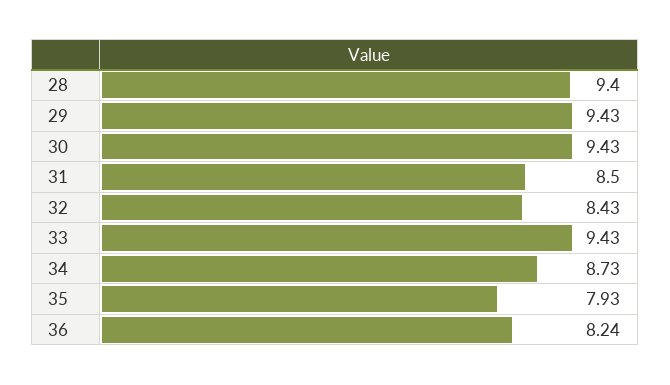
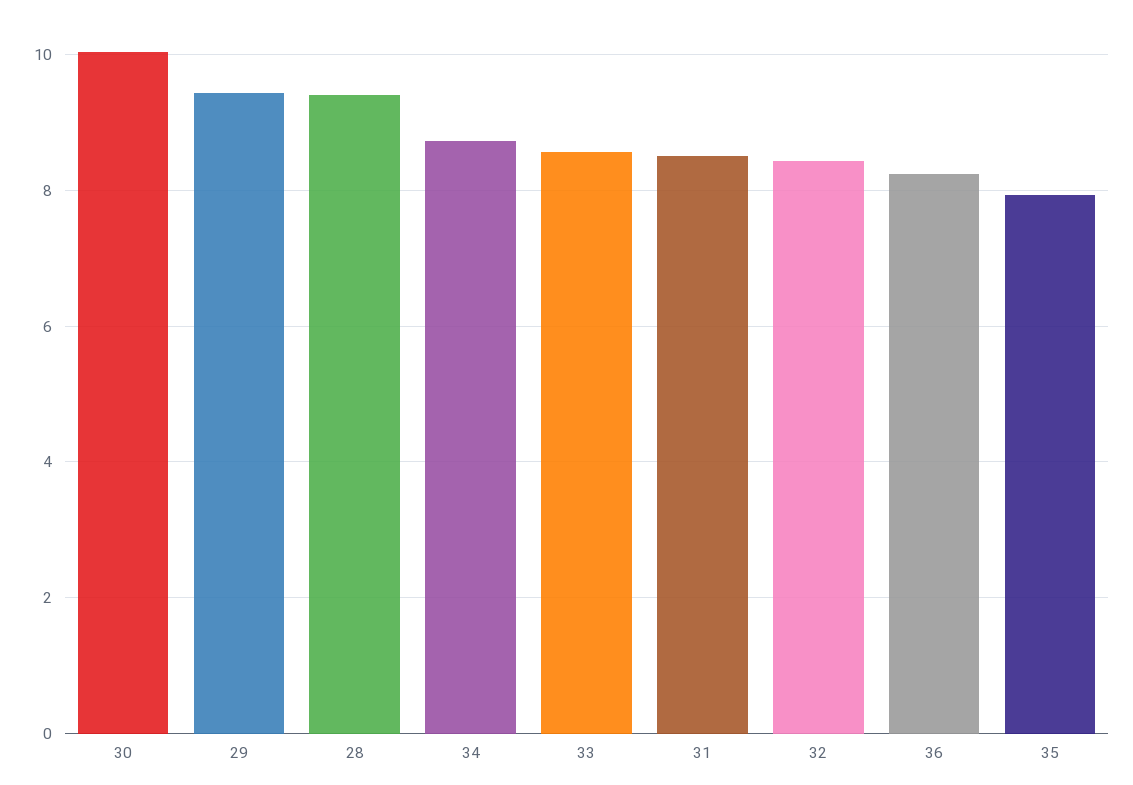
  {
    "28": 9.4,
    "29": 9.43,
-   "30": 9.43,
+   "30": 10,
    "31": 8.5,
    "32": 8.43,
-   "33": 9.43,
+   "33": 8.6,
    "34": 8.73,
    "35": 7.93,
    "36": 8.24
  }

